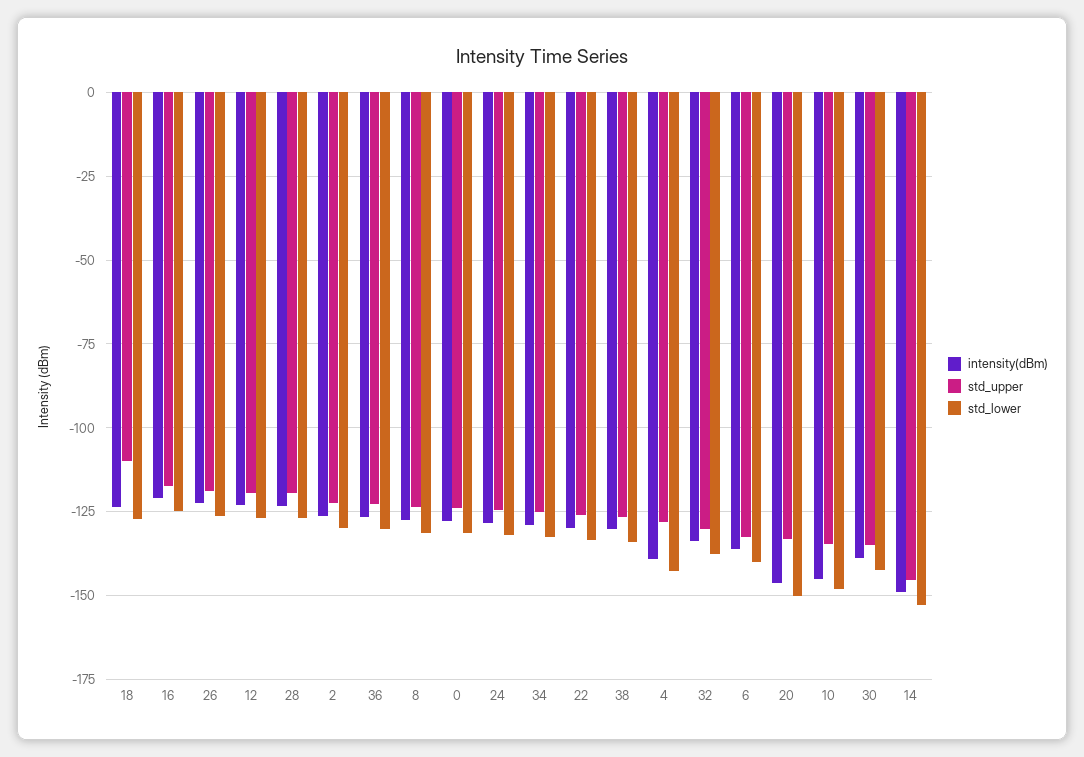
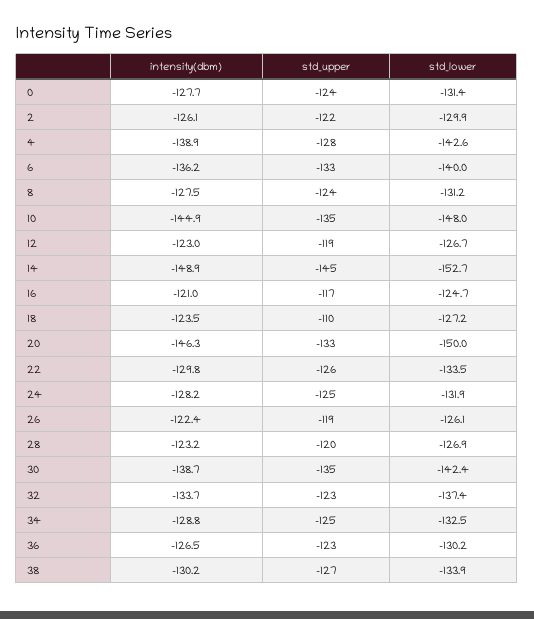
  {
    "intensity(dBm)": {
      "18": -123.5,
      "16": -121,
      "26": -122.4,
      "12": -123,
      "28": -123.2,
      "2": -126.1,
      "36": -126.5,
      "8": -127.5,
      "0": -127.7,
      "24": -128.2,
      "34": -128.8,
      "22": -129.8,
      "38": -130.2,
      "4": -138.9,
      "32": -133.7,
      "6": -136.2,
      "20": -146.3,
      "10": -144.9,
      "30": -138.7,
      "14": -148.9
    },
    "std_upper": {
      "18": -110,
      "16": -117,
      "26": -119,
      "12": -119,
      "28": -120,
      "2": -122,
      "36": -123,
      "8": -124,
      "0": -124,
      "24": -125,
      "34": -125,
      "22": -126,
      "38": -127,
      "4": -128,
-     "32": -130,
+     "32": -123,
      "6": -133,
      "20": -133,
      "10": -135,
      "30": -135,
      "14": -145
    },
    "std_lower": {
      "18": -127.2,
      "16": -124.7,
      "26": -126.1,
      "12": -126.7,
      "28": -126.9,
      "2": -129.9,
      "36": -130.2,
      "8": -131.2,
      "0": -131.4,
      "24": -131.9,
      "34": -132.5,
      "22": -133.5,
      "38": -133.9,
      "4": -142.6,
      "32": -137.4,
      "6": -140,
      "20": -150,
      "10": -148,
      "30": -142.4,
      "14": -152.7
    }
  }

